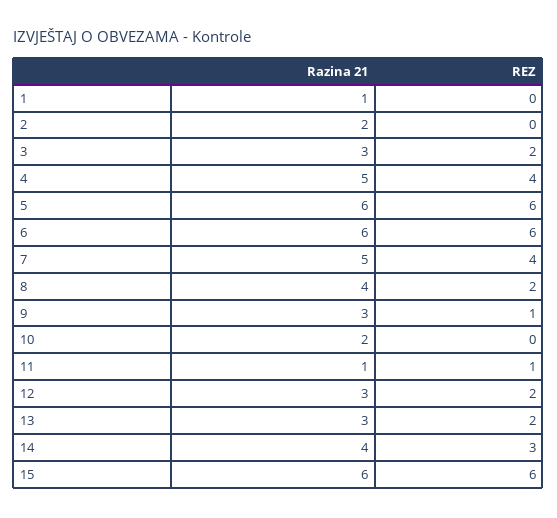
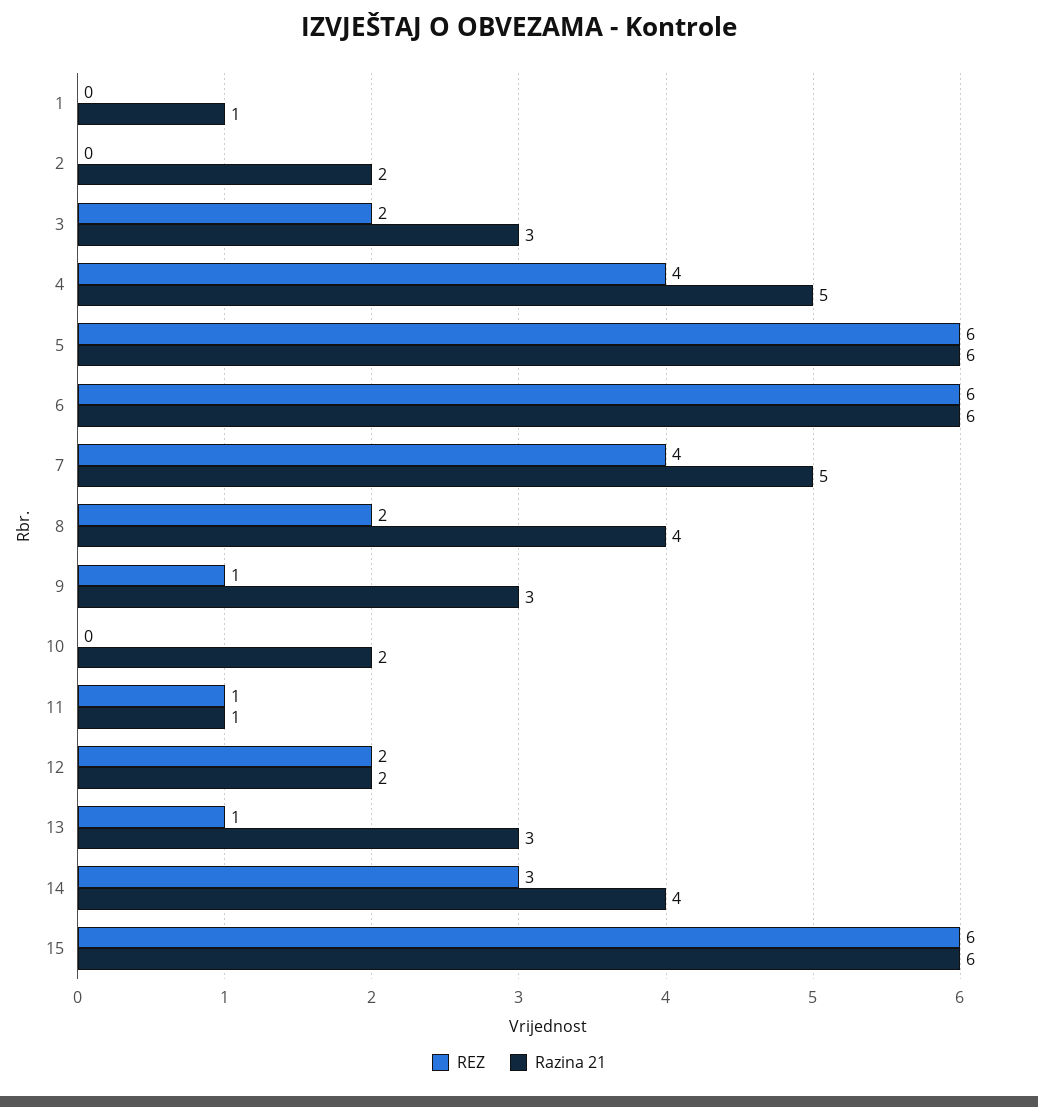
  {
    "Razina 21": {
      "1": 1,
      "2": 2,
      "3": 3,
      "4": 5,
      "5": 6,
      "6": 6,
      "7": 5,
      "8": 4,
      "9": 3,
      "10": 2,
      "11": 1,
-     "12": 3,
+     "12": 2,
      "13": 3,
      "14": 4,
      "15": 6
    },
    "REZ": {
      "1": 0,
      "2": 0,
      "3": 2,
      "4": 4,
      "5": 6,
      "6": 6,
      "7": 4,
      "8": 2,
      "9": 1,
      "10": 0,
      "11": 1,
      "12": 2,
-     "13": 2,
+     "13": 1,
      "14": 3,
      "15": 6
    }
  }

